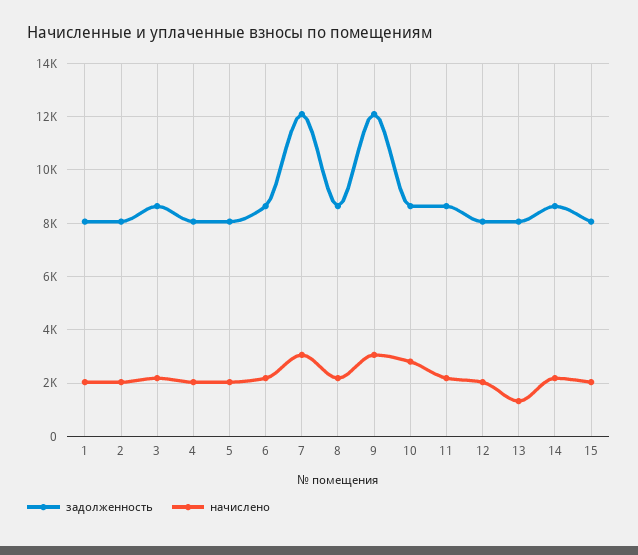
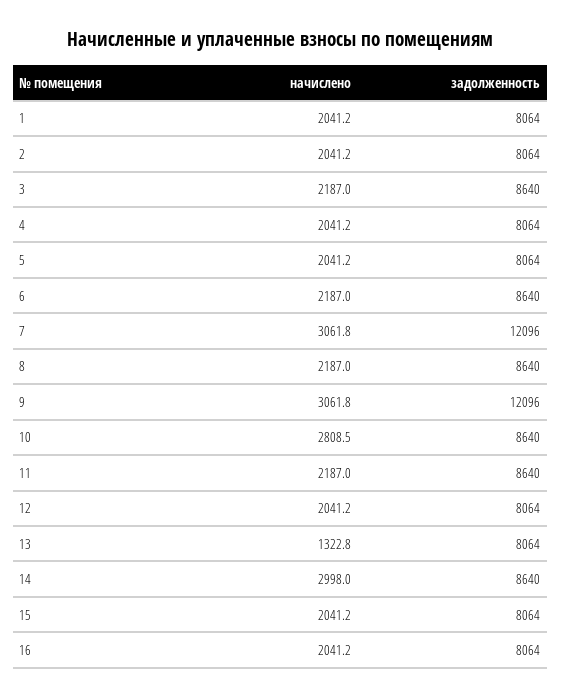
  {
    "задолженность": {
      "1": 8064,
      "2": 8064,
      "3": 8640,
      "4": 8064,
      "5": 8064,
      "6": 8640,
      "7": 12096,
      "8": 8640,
      "9": 12096,
      "10": 8640,
      "11": 8640,
      "12": 8064,
      "13": 8064,
      "14": 8640,
-     "15": 8064
+     "15": 8064,
+     "16": 8064
    },
    "начислено": {
      "1": 2041.2,
      "2": 2041.2,
      "3": 2187,
      "4": 2041.2,
      "5": 2041.2,
      "6": 2187,
      "7": 3061.8,
      "8": 2187,
      "9": 3061.8,
      "10": 2808.5,
      "11": 2187,
      "12": 2041.2,
      "13": 1322.8,
-     "14": 2250,
+     "14": 2998,
-     "15": 2041.2
+     "15": 2041.2,
+     "16": 2041.2
    }
  }

